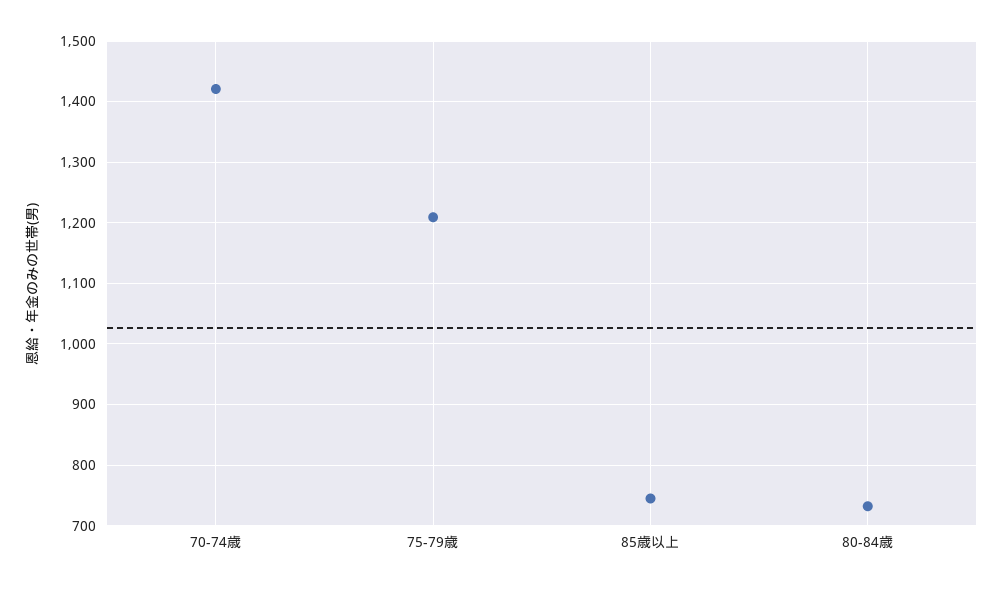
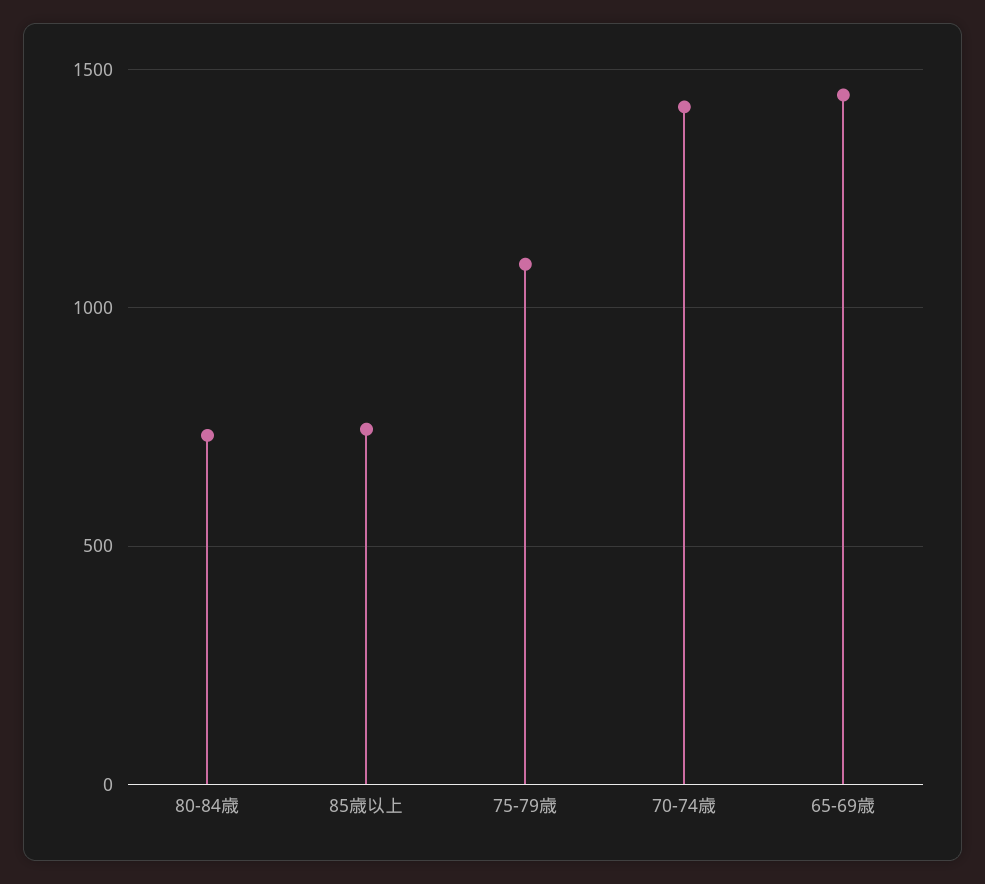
  {
    "70-74歳": 1420,
-   "75-79歳": 1210,
+   "75-79歳": 1100,
    "85歳以上": 750,
-   "80-84歳": 730
+   "80-84歳": 730,
+   "65-69歳": 1450
  }

